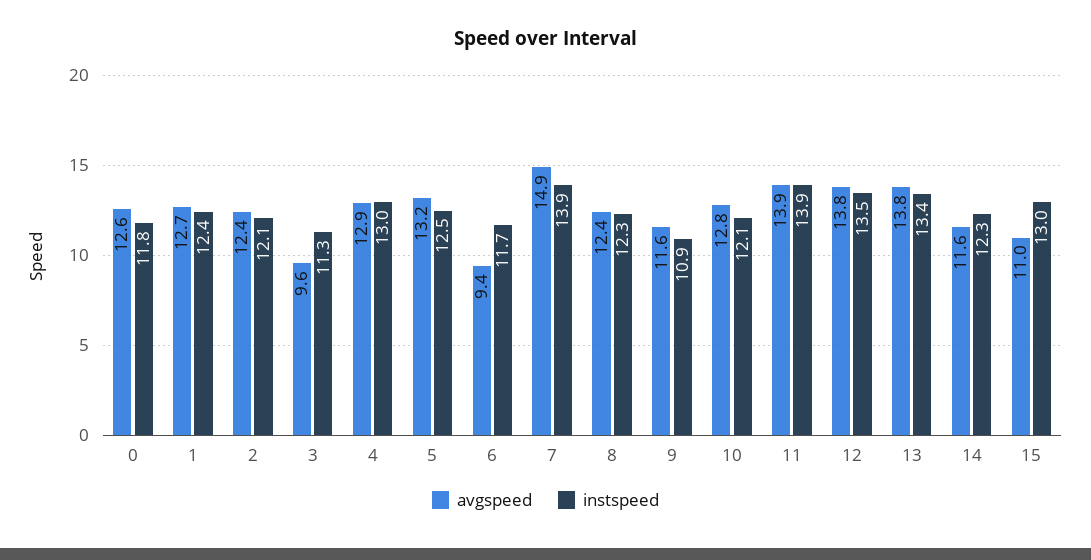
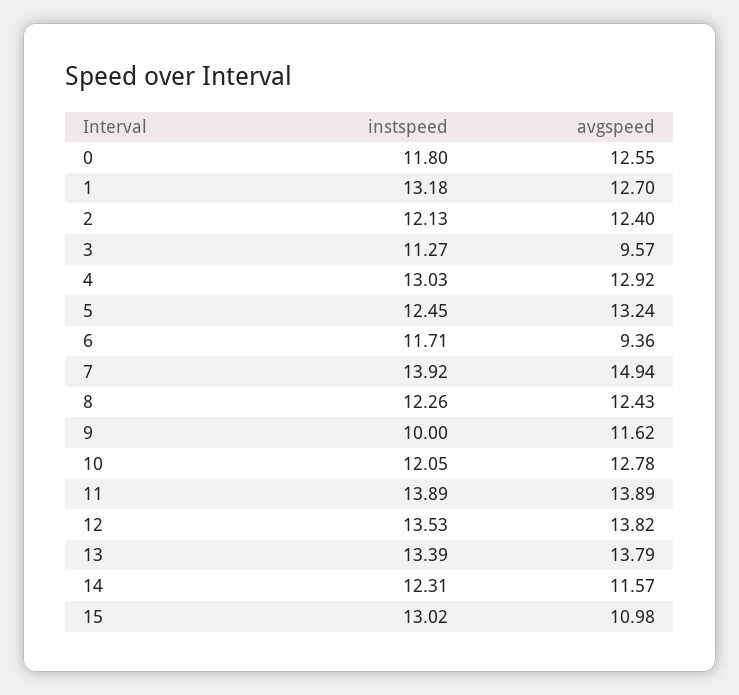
  {
    "avgspeed": {
      "0": 12.55,
      "1": 12.7,
      "2": 12.4,
      "3": 9.57,
      "4": 12.92,
      "5": 13.24,
      "6": 9.36,
      "7": 14.94,
      "8": 12.43,
      "9": 11.62,
      "10": 12.78,
      "11": 13.89,
      "12": 13.82,
      "13": 13.79,
      "14": 11.57,
      "15": 10.98
    },
    "instspeed": {
      "0": 11.8,
-     "1": 12.4,
+     "1": 13.18,
      "2": 12.13,
      "3": 11.27,
      "4": 13.03,
      "5": 12.45,
      "6": 11.71,
      "7": 13.92,
      "8": 12.26,
-     "9": 10.9,
+     "9": 10,
      "10": 12.05,
      "11": 13.89,
      "12": 13.53,
      "13": 13.39,
      "14": 12.31,
      "15": 13.02
    }
  }

